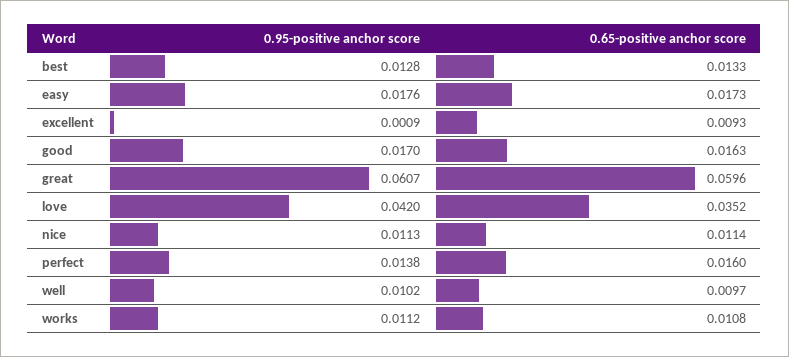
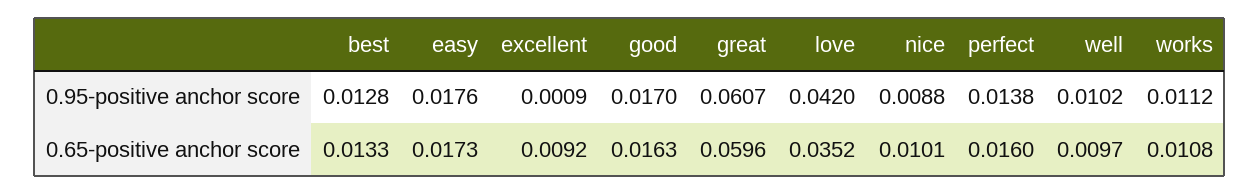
  {
    "0.95-positive anchor score": {
      "best": 0.0128,
      "easy": 0.0176,
      "excellent": 0.0009,
      "good": 0.017,
      "great": 0.0607,
      "love": 0.042,
-     "nice": 0.0113,
+     "nice": 0.0088,
      "perfect": 0.0138,
      "well": 0.0102,
      "works": 0.0112
    },
    "0.65-positive anchor score": {
      "best": 0.0133,
      "easy": 0.0173,
-     "excellent": 0.0093,
+     "excellent": 0.0092,
      "good": 0.0163,
      "great": 0.0596,
      "love": 0.0352,
-     "nice": 0.0114,
+     "nice": 0.0101,
      "perfect": 0.016,
      "well": 0.0097,
      "works": 0.0108
    }
  }

